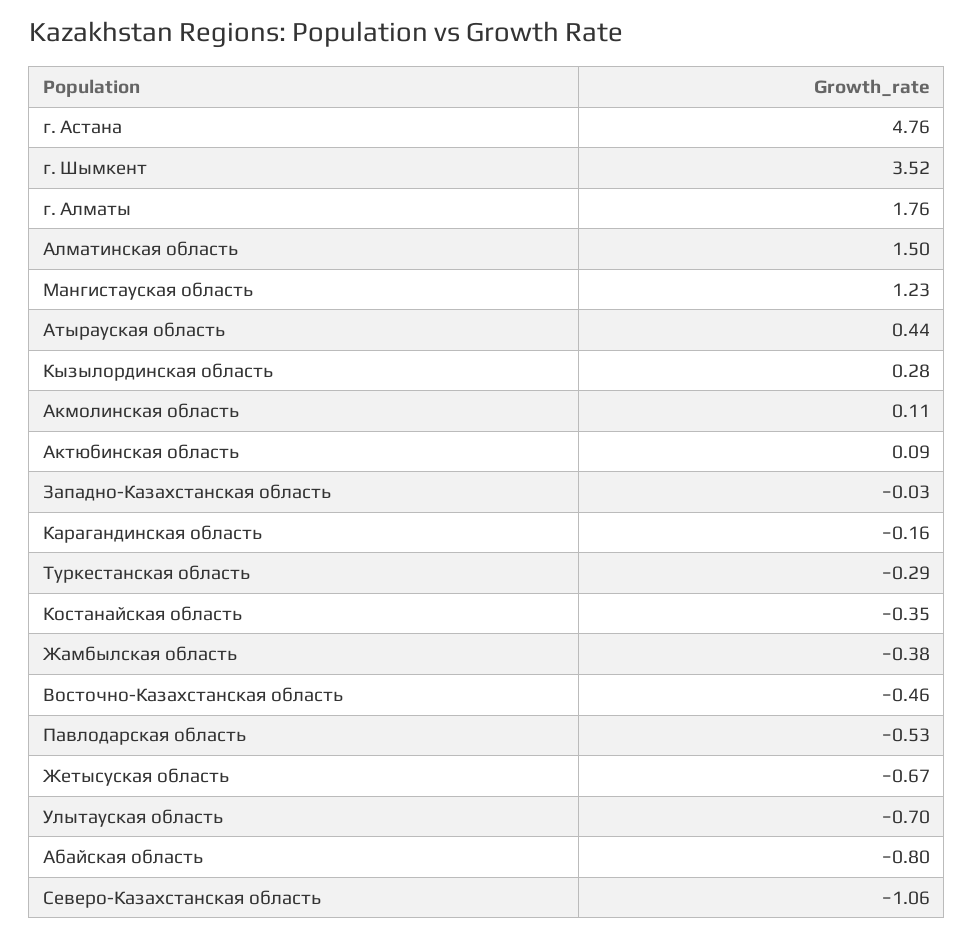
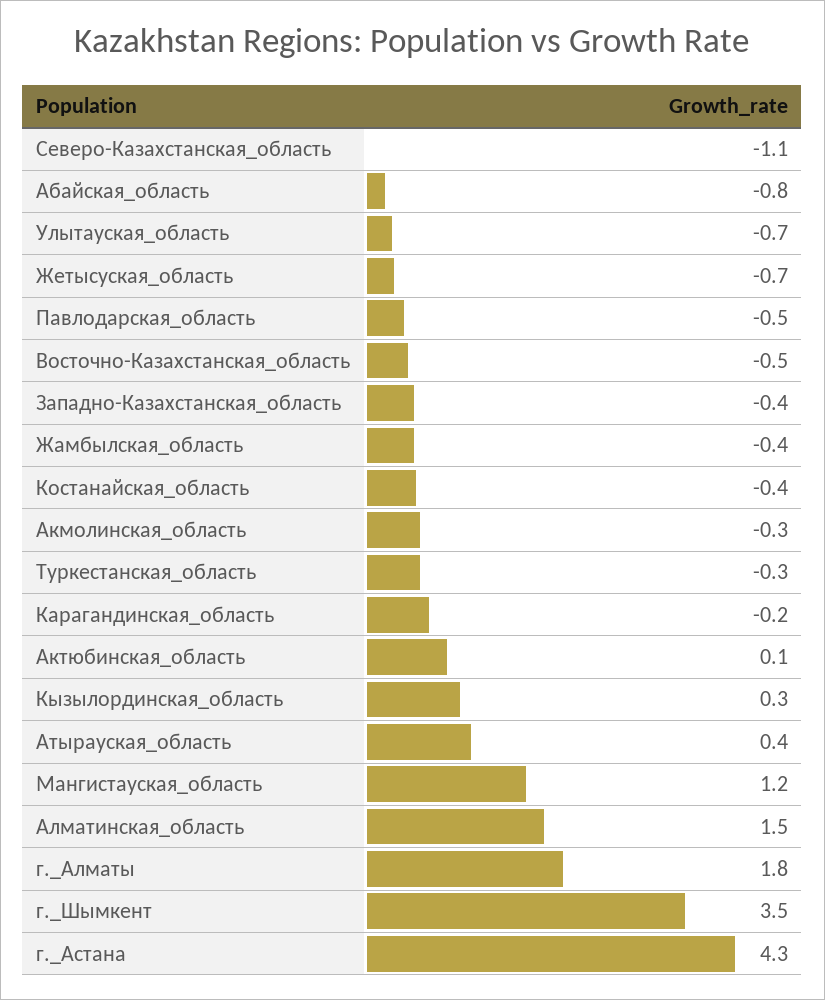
  {
-   "г. Астана": 4.76,
+   "г. Астана": 4.3,
    "г. Шымкент": 3.52,
    "г. Алматы": 1.76,
    "Алматинская область": 1.5,
    "Мангистауская область": 1.23,
    "Атырауская область": 0.44,
    "Кызылординская область": 0.28,
-   "Акмолинская область": 0.11,
+   "Акмолинская область": -0.3,
    "Актюбинская область": 0.09,
-   "Западно-Казахстанская область": -0.03,
+   "Западно-Казахстанская область": -0.4,
    "Карагандинская область": -0.16,
    "Туркестанская область": -0.29,
    "Костанайская область": -0.35,
    "Жамбылская область": -0.38,
    "Восточно-Казахстанская область": -0.46,
    "Павлодарская область": -0.53,
    "Жетысуская область": -0.67,
    "Улытауская область": -0.7,
    "Абайская область": -0.8,
    "Северо-Казахстанская область": -1.06
  }

